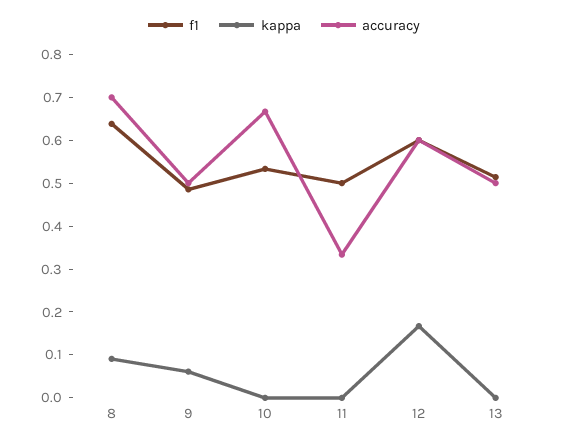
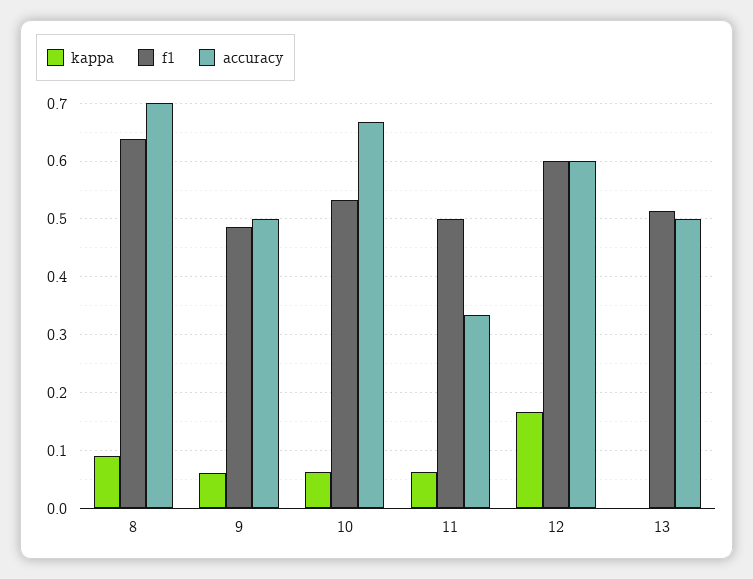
  {
    "f1": {
      "8": 0.64,
      "9": 0.48,
      "10": 0.54,
      "11": 0.5,
      "12": 0.6,
      "13": 0.52
    },
    "kappa": {
      "8": 0.1,
      "9": 0.06,
-     "10": 0,
+     "10": 0.06,
-     "11": 0,
+     "11": 0.06,
      "12": 0.16,
      "13": 0
    },
    "accuracy": {
      "8": 0.7,
      "9": 0.5,
      "10": 0.66,
      "11": 0.34,
      "12": 0.6,
      "13": 0.5
    }
  }

